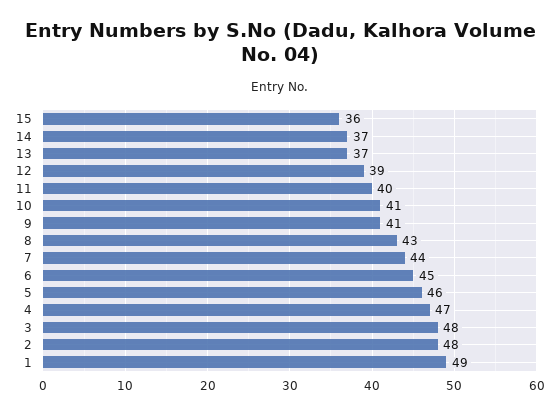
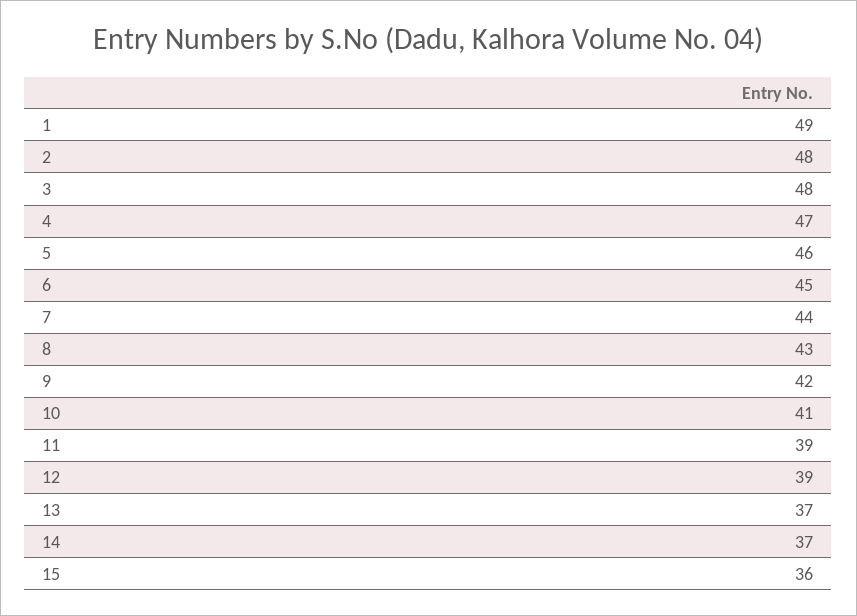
  {
    "15": 36,
    "14": 37,
    "13": 37,
    "12": 39,
-   "11": 40,
+   "11": 39,
    "10": 41,
-   "9": 41,
+   "9": 42,
    "8": 43,
    "7": 44,
    "6": 45,
    "5": 46,
    "4": 47,
    "3": 48,
    "2": 48,
    "1": 49
  }

